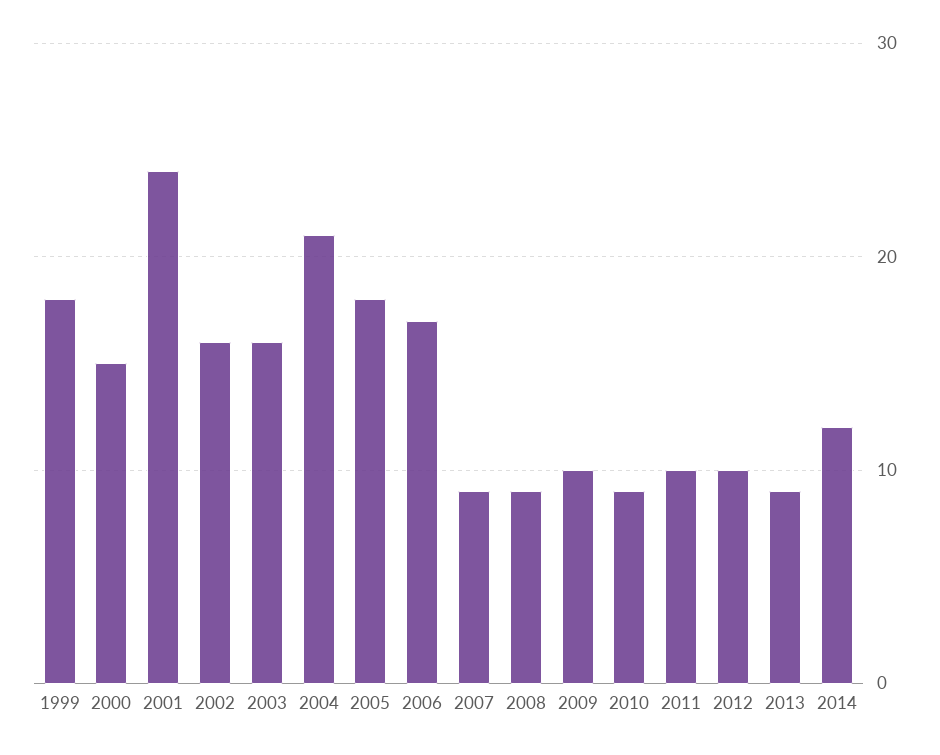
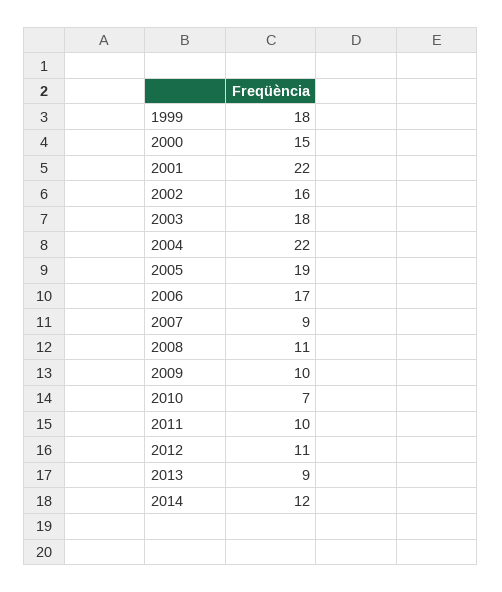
  {
    "1999": 18,
    "2000": 15,
-   "2001": 24,
+   "2001": 22,
    "2002": 16,
-   "2003": 16,
+   "2003": 18,
-   "2004": 21,
+   "2004": 22,
-   "2005": 18,
+   "2005": 19,
    "2006": 17,
    "2007": 9,
-   "2008": 9,
+   "2008": 11,
    "2009": 10,
-   "2010": 9,
+   "2010": 7,
    "2011": 10,
-   "2012": 10,
+   "2012": 11,
    "2013": 9,
    "2014": 12
  }

